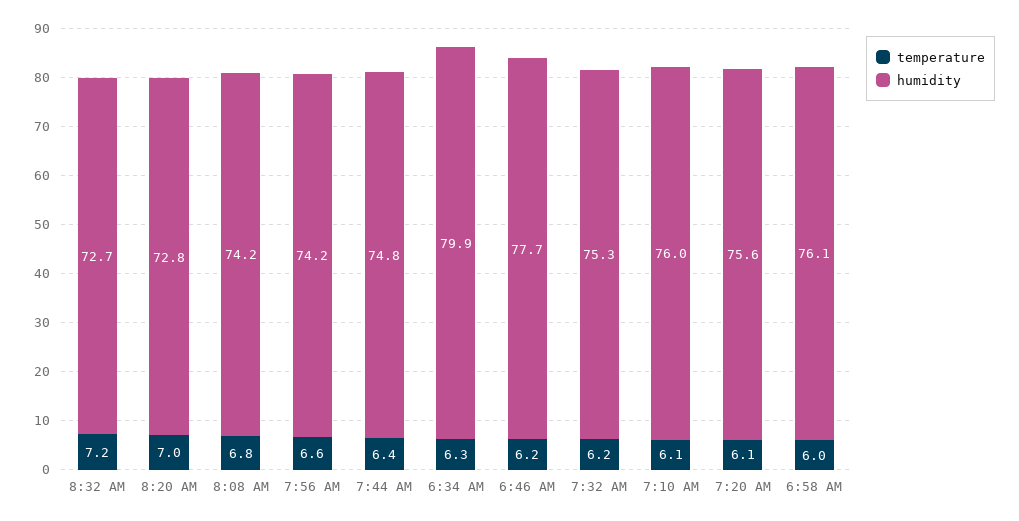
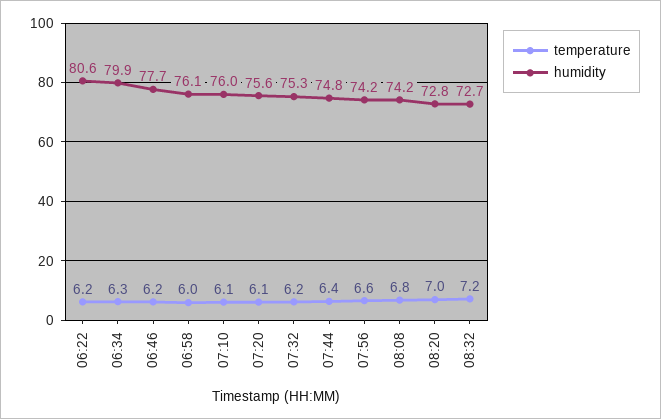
  {
    "temperature": {
      "8:32 AM": 7.2,
      "8:20 AM": 7,
      "8:08 AM": 6.8,
      "7:56 AM": 6.6,
      "7:44 AM": 6.4,
      "6:34 AM": 6.3,
      "6:46 AM": 6.2,
      "7:32 AM": 6.2,
      "7:10 AM": 6.1,
      "7:20 AM": 6.1,
-     "6:58 AM": 6
+     "6:58 AM": 6,
+     "06:22": 6.2
    },
    "humidity": {
      "8:32 AM": 72.7,
      "8:20 AM": 72.8,
      "8:08 AM": 74.2,
      "7:56 AM": 74.2,
      "7:44 AM": 74.8,
      "6:34 AM": 79.9,
      "6:46 AM": 77.7,
      "7:32 AM": 75.3,
      "7:10 AM": 76,
      "7:20 AM": 75.6,
-     "6:58 AM": 76.1
+     "6:58 AM": 76.1,
+     "06:22": 80.6
    }
  }

